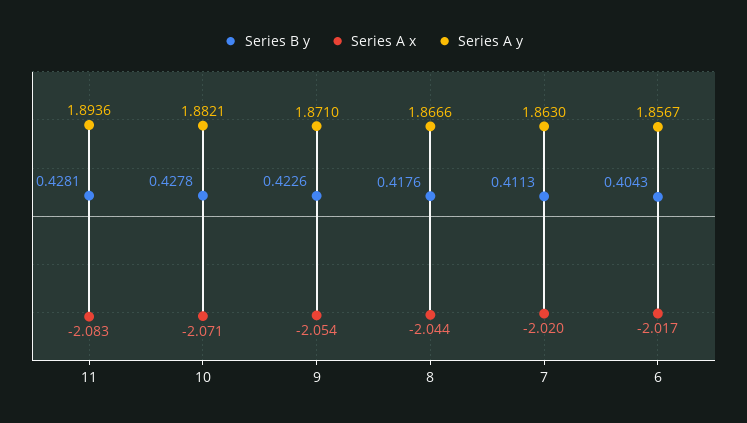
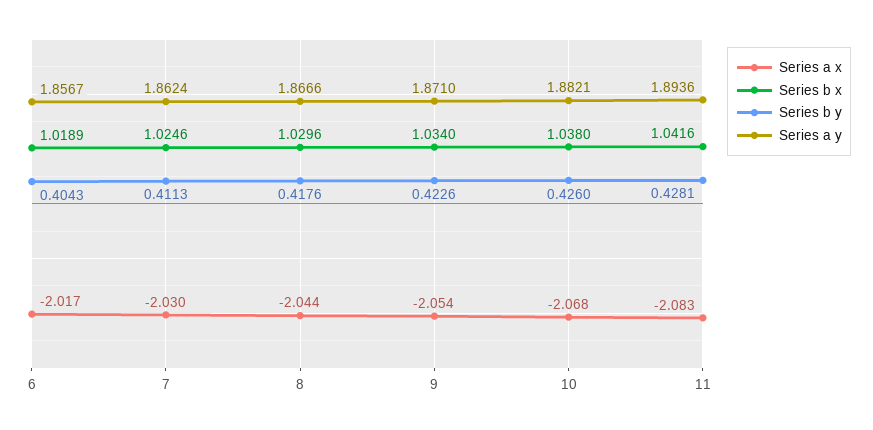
  {
    "Series B y": {
      "11": 0.4281,
-     "10": 0.4278,
+     "10": 0.426,
      "9": 0.4226,
      "8": 0.4176,
      "7": 0.4113,
      "6": 0.4043
    },
    "Series A x": {
      "11": -2.083,
-     "10": -2.071,
+     "10": -2.068,
      "9": -2.054,
      "8": -2.044,
-     "7": -2.02,
+     "7": -2.03,
      "6": -2.017
    },
    "Series A y": {
      "11": 1.8936,
      "10": 1.8821,
      "9": 1.871,
      "8": 1.8666,
-     "7": 1.863,
+     "7": 1.8624,
      "6": 1.8567
-   }
+   },
+   "Series b x": {
+     "6": 1.0189,
+     "7": 1.0246,
+     "8": 1.0296,
+     "9": 1.034,
+     "10": 1.038,
+     "11": 1.0416
+   }
  }

